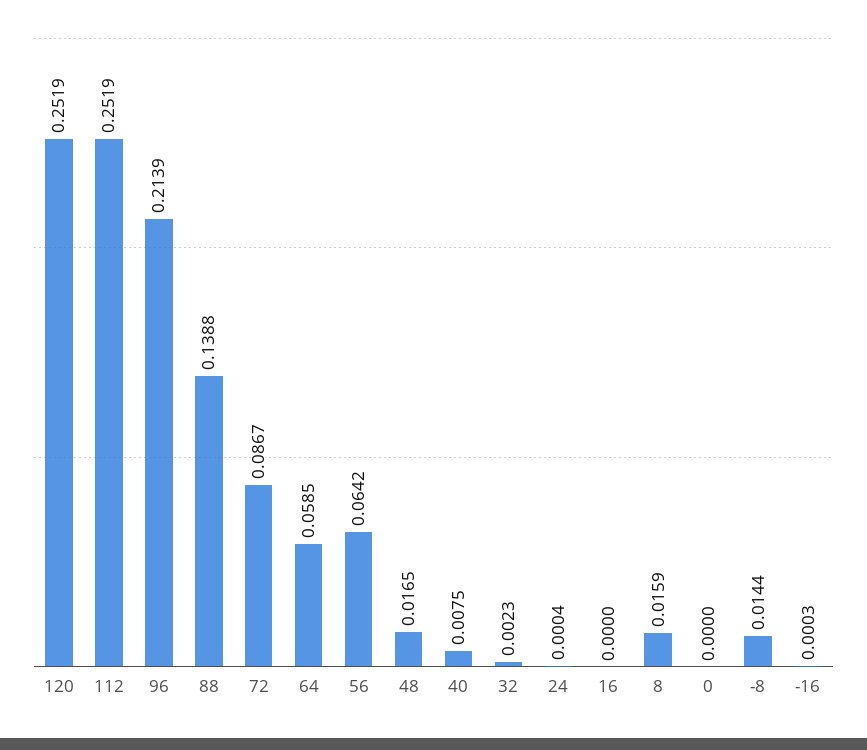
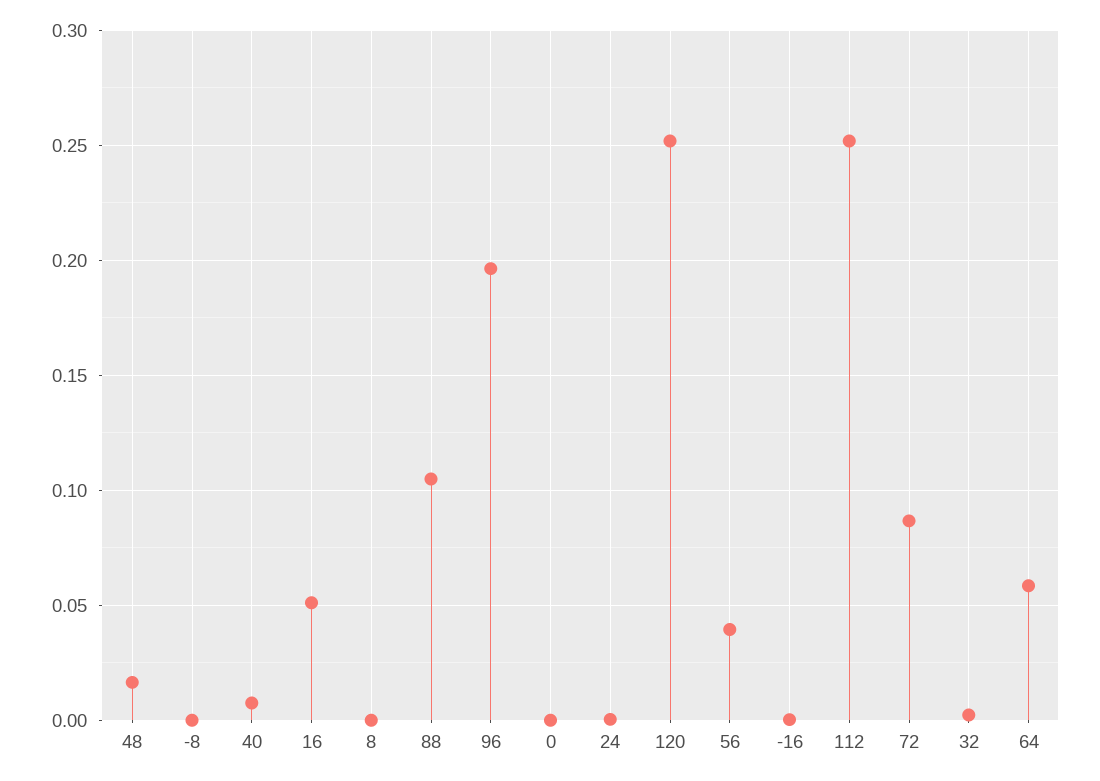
  {
    "120": 0.2519,
    "112": 0.2519,
-   "96": 0.2139,
+   "96": 0.195,
-   "88": 0.1388,
+   "88": 0.105,
    "72": 0.0867,
    "64": 0.0585,
-   "56": 0.0642,
+   "56": 0.04,
    "48": 0.0165,
    "40": 0.0075,
    "32": 0.0023,
    "24": 0.0004,
-   "16": 0,
+   "16": 0.05,
-   "8": 0.0159,
+   "8": 0,
    "0": 0,
-   "-8": 0.0144,
+   "-8": 0,
    "-16": 0.0003
  }

